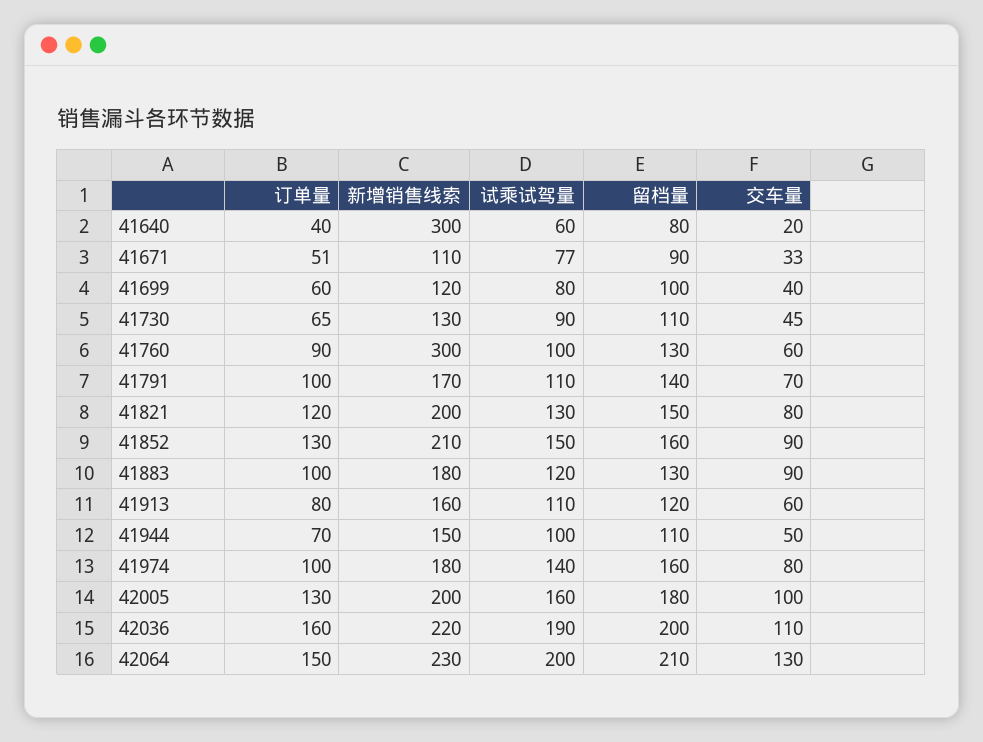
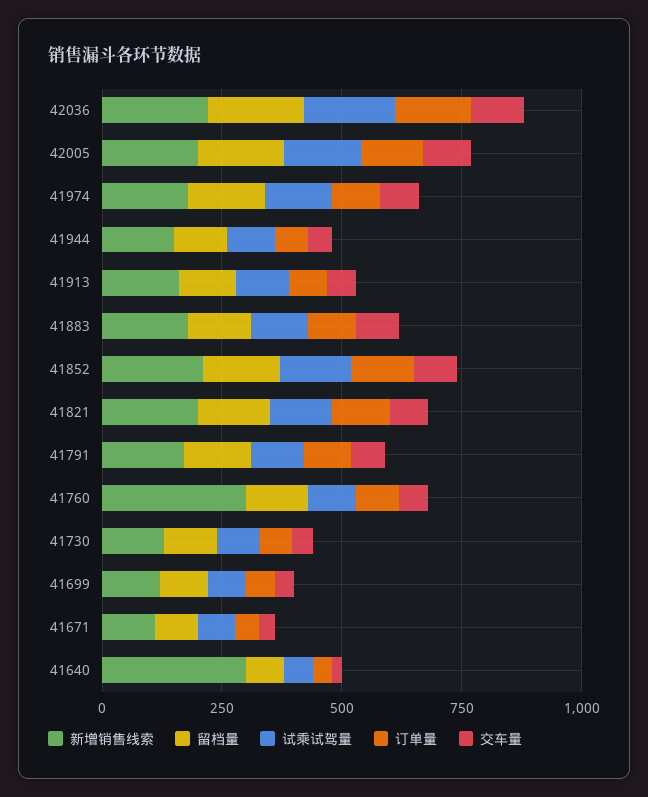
  {
    "订单量": {
      "41640": 40,
      "41671": 51,
      "41699": 60,
      "41730": 65,
      "41760": 90,
      "41791": 100,
      "41821": 120,
      "41852": 130,
      "41883": 100,
      "41913": 80,
      "41944": 70,
      "41974": 100,
      "42005": 130,
-     "42036": 160,
+     "42036": 160
-     "42064": 150
    },
    "新增销售线索": {
      "41640": 300,
      "41671": 110,
      "41699": 120,
      "41730": 130,
      "41760": 300,
      "41791": 170,
      "41821": 200,
      "41852": 210,
      "41883": 180,
      "41913": 160,
      "41944": 150,
      "41974": 180,
      "42005": 200,
-     "42036": 220,
+     "42036": 220
-     "42064": 230
    },
    "试乘试驾量": {
      "41640": 60,
      "41671": 77,
      "41699": 80,
      "41730": 90,
      "41760": 100,
      "41791": 110,
      "41821": 130,
      "41852": 150,
      "41883": 120,
      "41913": 110,
      "41944": 100,
      "41974": 140,
      "42005": 160,
-     "42036": 190,
+     "42036": 190
-     "42064": 200
    },
    "留档量": {
      "41640": 80,
      "41671": 90,
      "41699": 100,
      "41730": 110,
      "41760": 130,
      "41791": 140,
      "41821": 150,
      "41852": 160,
      "41883": 130,
      "41913": 120,
      "41944": 110,
      "41974": 160,
      "42005": 180,
-     "42036": 200,
+     "42036": 200
-     "42064": 210
    },
    "交车量": {
      "41640": 20,
      "41671": 33,
      "41699": 40,
      "41730": 45,
      "41760": 60,
      "41791": 70,
      "41821": 80,
      "41852": 90,
      "41883": 90,
      "41913": 60,
      "41944": 50,
      "41974": 80,
      "42005": 100,
-     "42036": 110,
+     "42036": 110
-     "42064": 130
    }
  }

